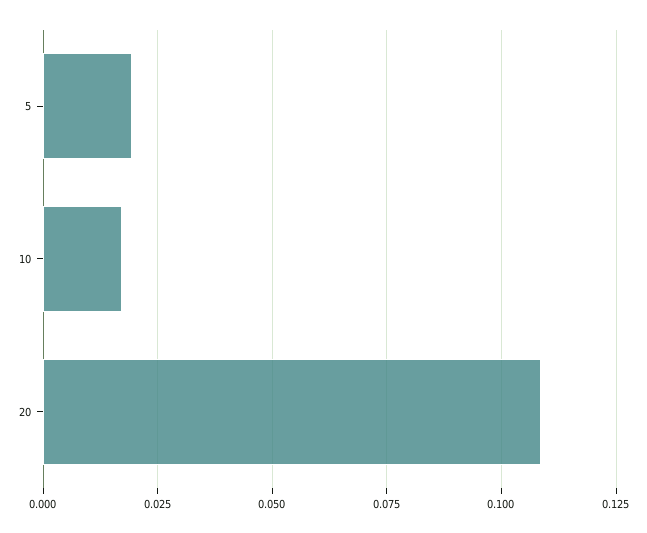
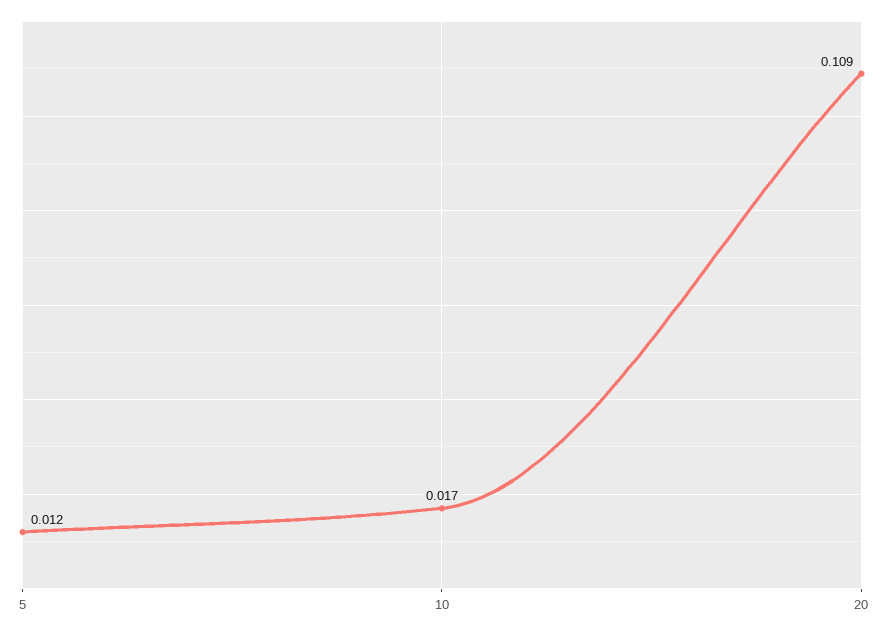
  {
-   "5": 0.02,
+   "5": 0.012,
    "10": 0.017,
    "20": 0.109
  }

